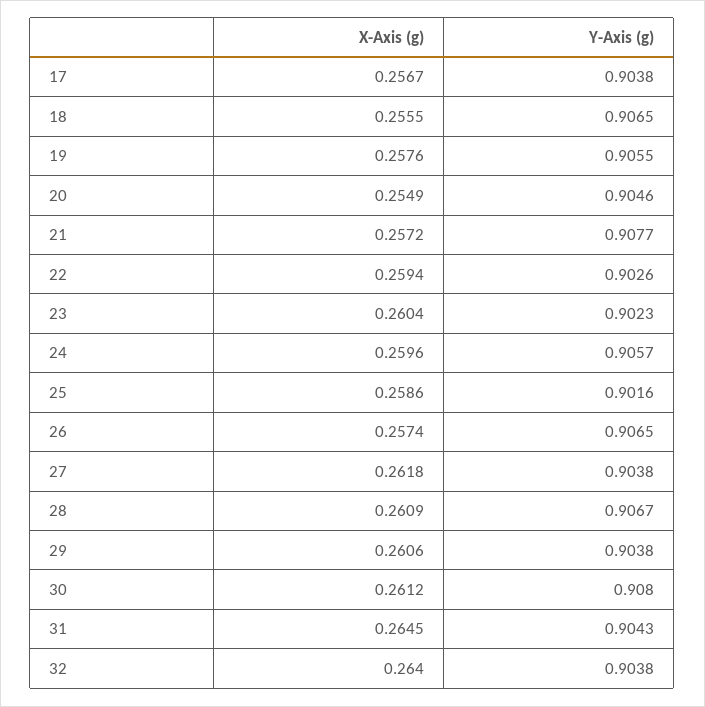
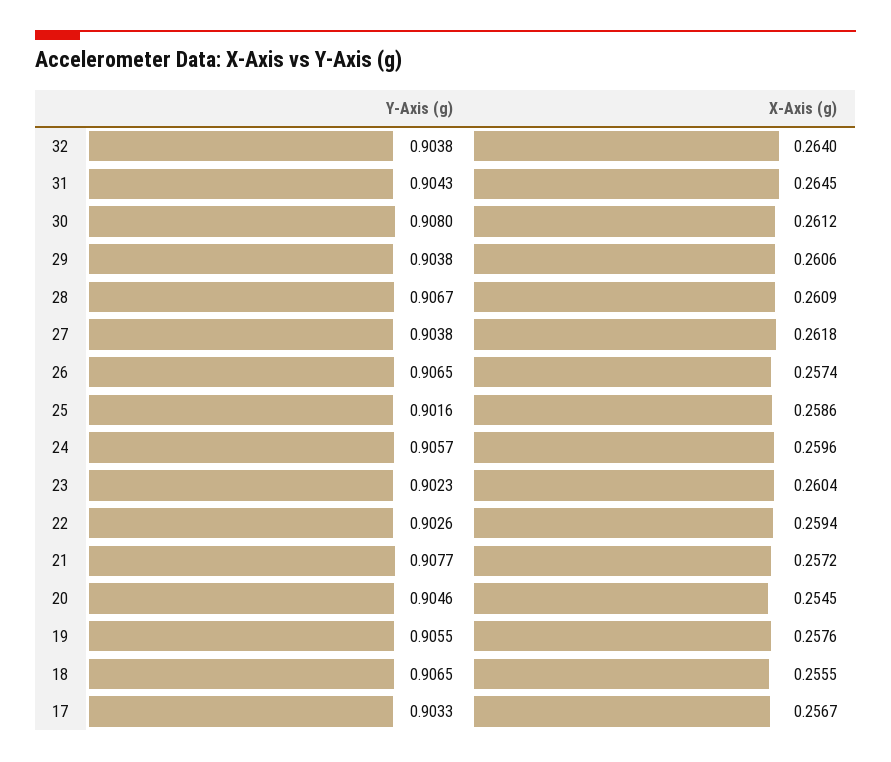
  {
    "X-Axis (g)": {
      "17": 0.2567,
      "18": 0.2555,
      "19": 0.2576,
-     "20": 0.2549,
+     "20": 0.2545,
      "21": 0.2572,
      "22": 0.2594,
      "23": 0.2604,
      "24": 0.2596,
      "25": 0.2586,
      "26": 0.2574,
      "27": 0.2618,
      "28": 0.2609,
      "29": 0.2606,
      "30": 0.2612,
      "31": 0.2645,
      "32": 0.264
    },
    "Y-Axis (g)": {
-     "17": 0.9038,
+     "17": 0.9033,
      "18": 0.9065,
      "19": 0.9055,
      "20": 0.9046,
      "21": 0.9077,
      "22": 0.9026,
      "23": 0.9023,
      "24": 0.9057,
      "25": 0.9016,
      "26": 0.9065,
      "27": 0.9038,
      "28": 0.9067,
      "29": 0.9038,
      "30": 0.908,
      "31": 0.9043,
      "32": 0.9038
    }
  }

